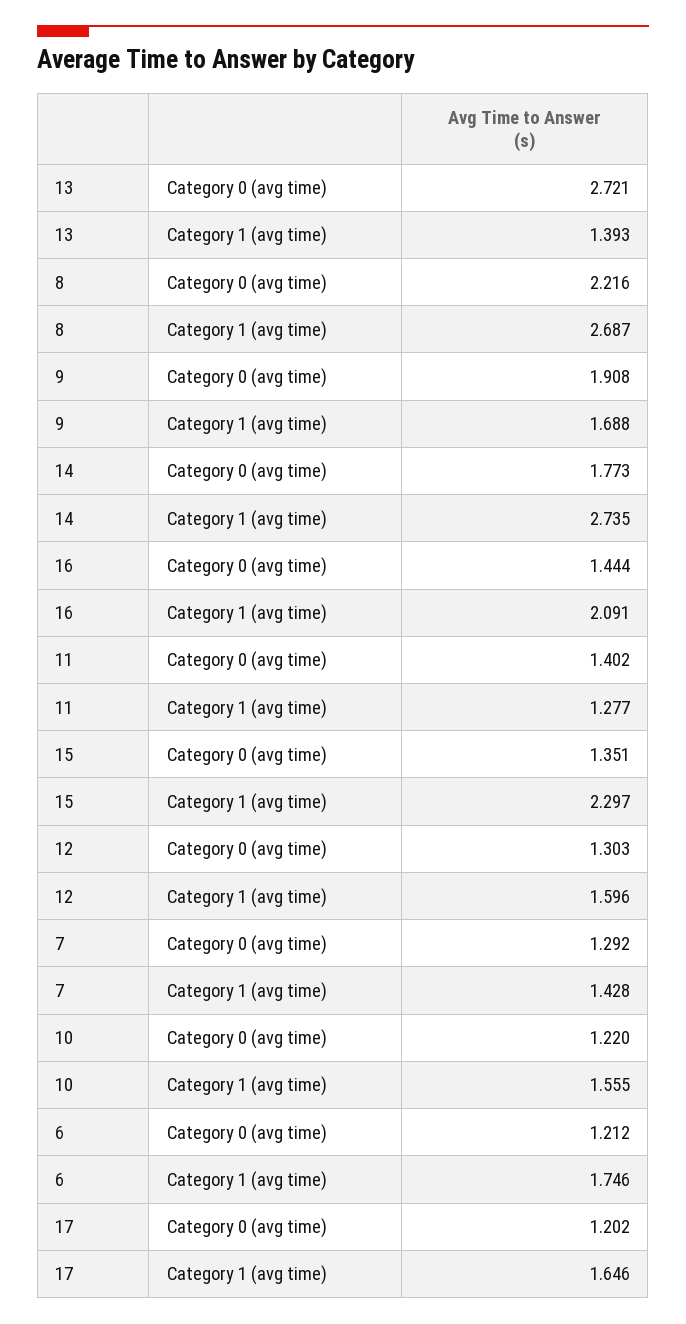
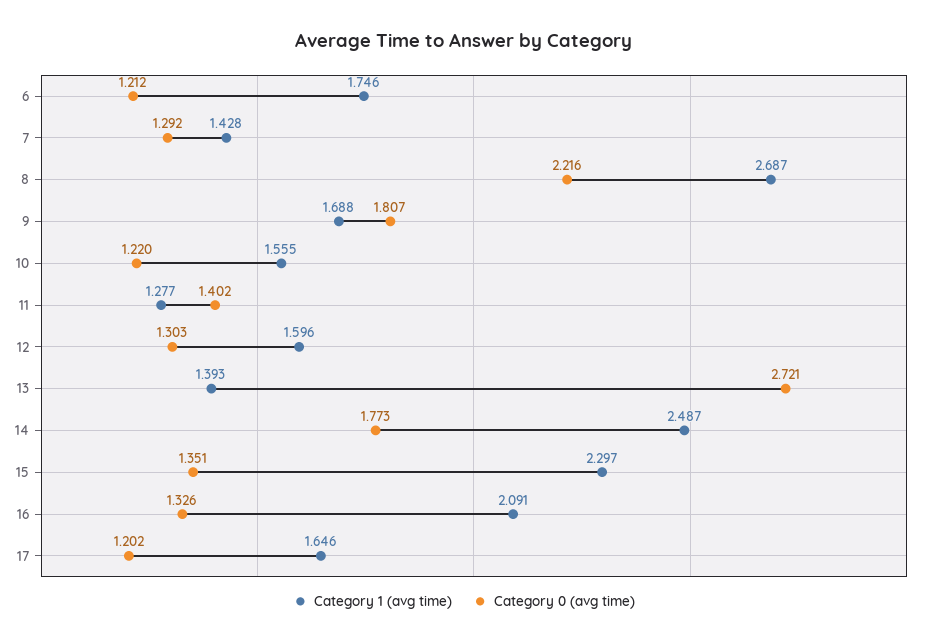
  {
    "Category 0 (avg time)": {
      "13": 2.721,
      "8": 2.216,
-     "9": 1.908,
+     "9": 1.807,
      "14": 1.773,
-     "16": 1.444,
+     "16": 1.326,
      "11": 1.402,
      "15": 1.351,
      "12": 1.303,
      "7": 1.292,
      "10": 1.22,
      "6": 1.212,
      "17": 1.202
    },
    "Category 1 (avg time)": {
      "13": 1.393,
      "8": 2.687,
      "9": 1.688,
-     "14": 2.735,
+     "14": 2.487,
      "16": 2.091,
      "11": 1.277,
      "15": 2.297,
      "12": 1.596,
      "7": 1.428,
      "10": 1.555,
      "6": 1.746,
      "17": 1.646
    }
  }

